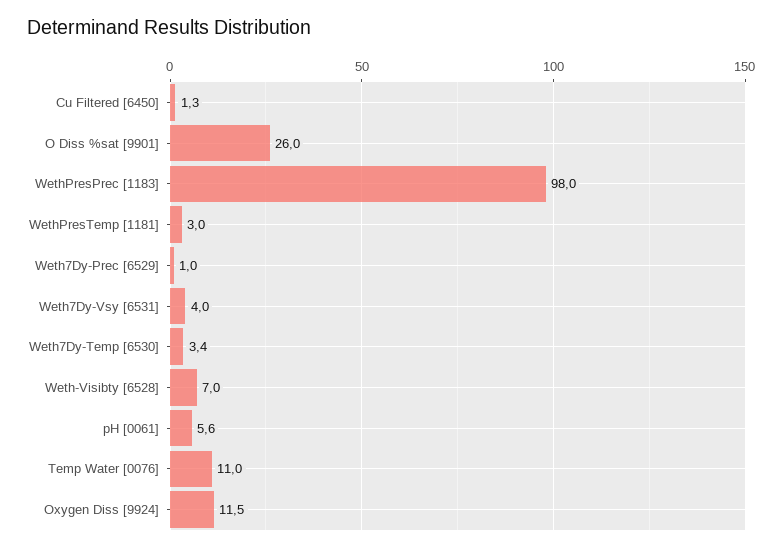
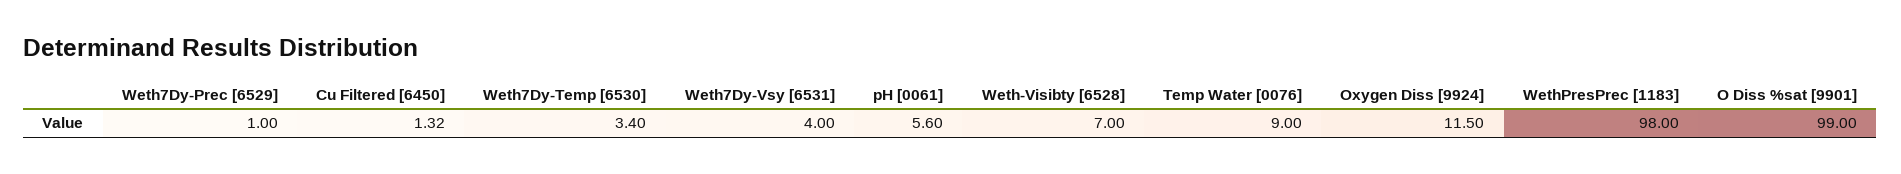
  {
    "Cu Filtered [6450]": 1.32,
-   "O Diss %sat [9901]": 26,
+   "O Diss %sat [9901]": 99,
    "WethPresPrec [1183]": 98,
-   "WethPresTemp [1181]": 3,
    "Weth7Dy-Prec [6529]": 1,
    "Weth7Dy-Vsy [6531]": 4,
    "Weth7Dy-Temp [6530]": 3.4,
    "Weth-Visibty [6528]": 7,
    "pH [0061]": 5.6,
-   "Temp Water [0076]": 11,
+   "Temp Water [0076]": 9,
    "Oxygen Diss [9924]": 11.5
  }

